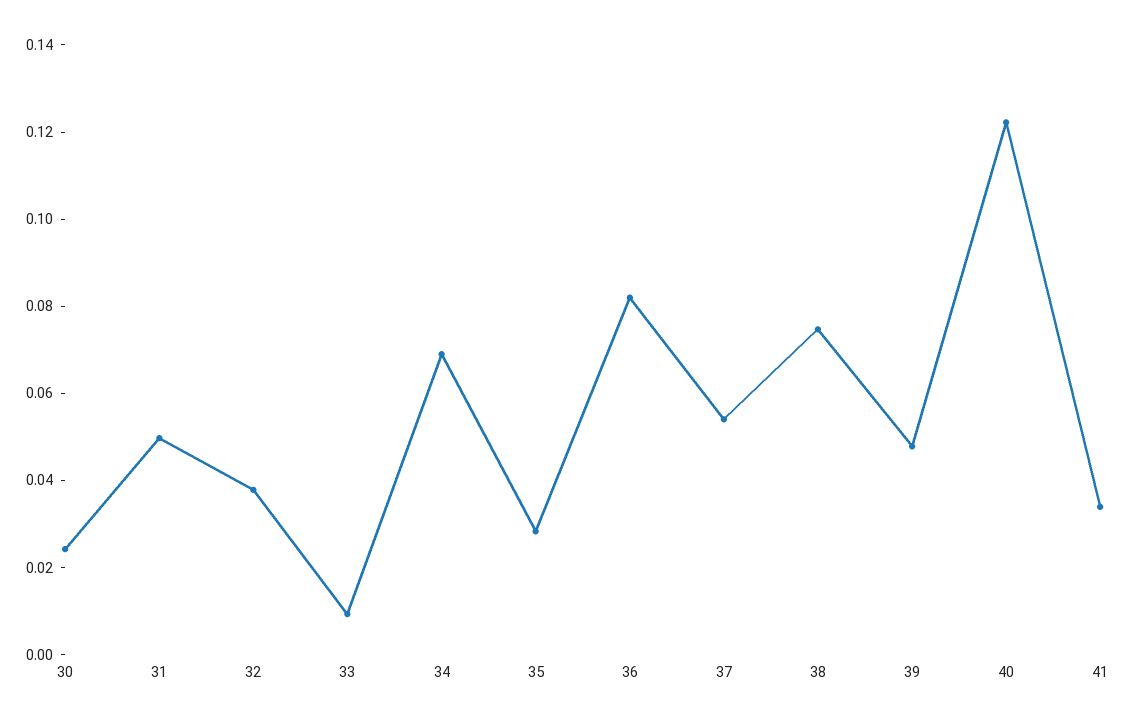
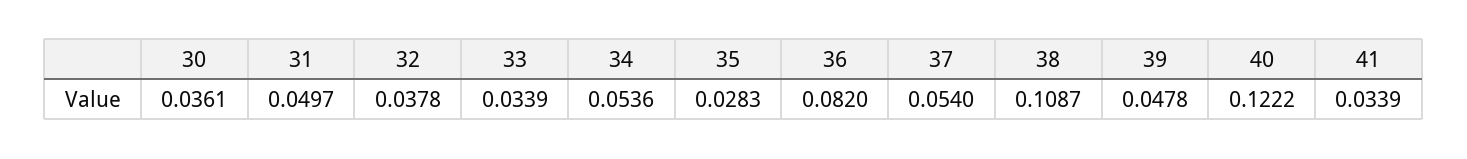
  {
-   "30": 0.025,
+   "30": 0.0361,
    "31": 0.0497,
    "32": 0.0378,
-   "33": 0.01,
+   "33": 0.0339,
-   "34": 0.07,
+   "34": 0.0536,
    "35": 0.0283,
    "36": 0.082,
    "37": 0.054,
-   "38": 0.075,
+   "38": 0.1087,
    "39": 0.0478,
    "40": 0.1222,
    "41": 0.0339
  }

